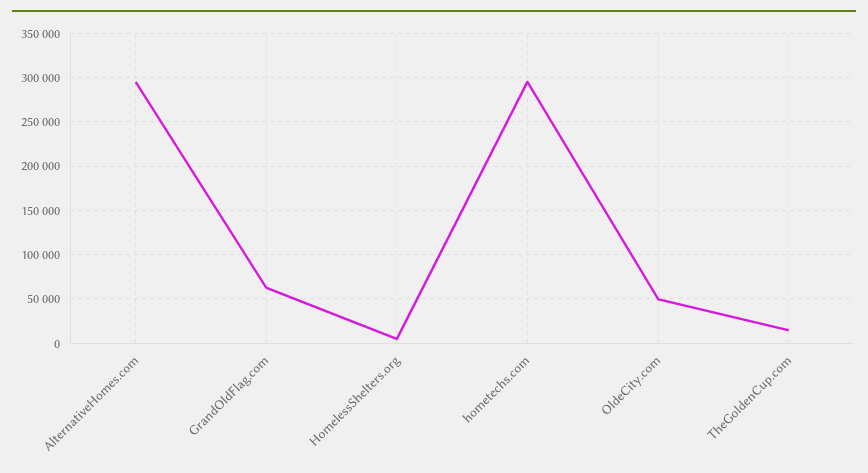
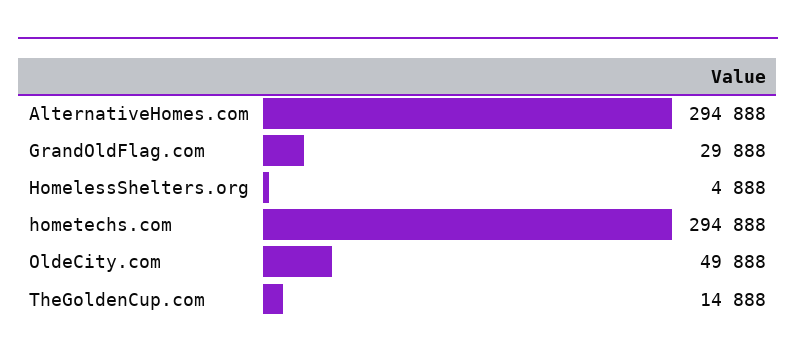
  {
    "AlternativeHomes.com": 294888,
-   "GrandOldFlag.com": 60000,
+   "GrandOldFlag.com": 29888,
    "HomelessShelters.org": 4888,
    "hometechs.com": 294888,
    "OldeCity.com": 49888,
    "TheGoldenCup.com": 14888
  }

